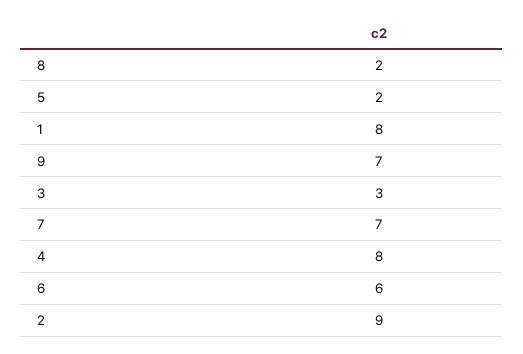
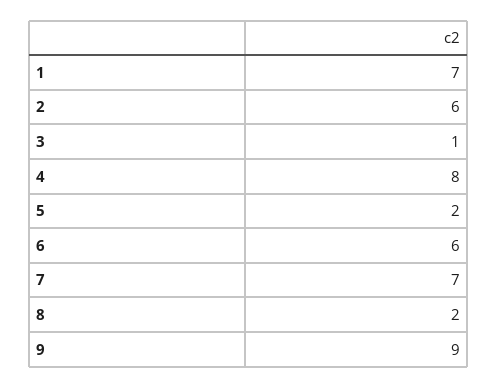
  {
    "8": 2,
    "5": 2,
-   "1": 8,
+   "1": 7,
-   "9": 7,
+   "9": 9,
-   "3": 3,
+   "3": 1,
    "7": 7,
    "4": 8,
    "6": 6,
-   "2": 9
+   "2": 6
  }

